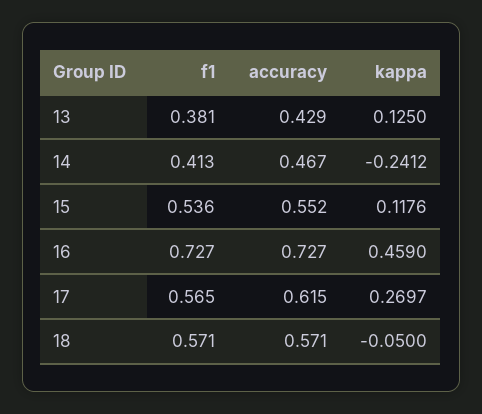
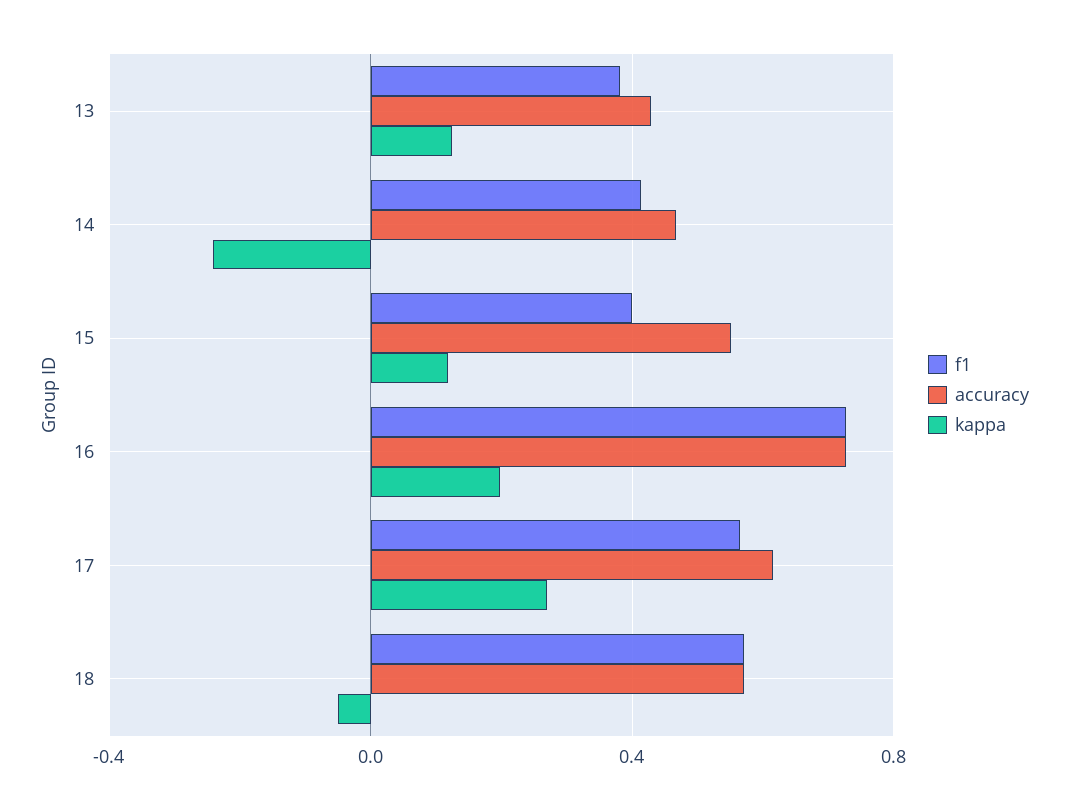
  {
    "f1": {
      "13": 0.381,
      "14": 0.413,
-     "15": 0.536,
+     "15": 0.4,
      "16": 0.727,
      "17": 0.565,
      "18": 0.571
    },
    "accuracy": {
      "13": 0.429,
      "14": 0.467,
      "15": 0.552,
      "16": 0.727,
      "17": 0.615,
      "18": 0.571
    },
    "kappa": {
      "13": 0.125,
      "14": -0.2412,
      "15": 0.1176,
-     "16": 0.459,
+     "16": 0.2,
      "17": 0.2697,
      "18": -0.05
    }
  }

